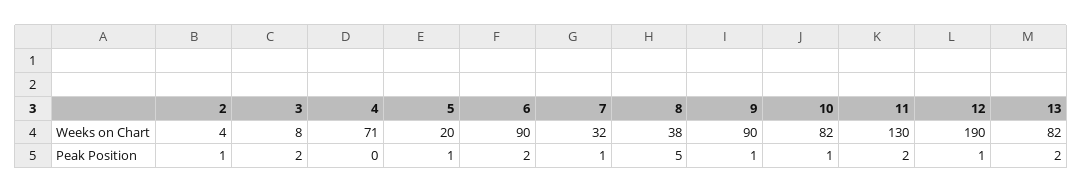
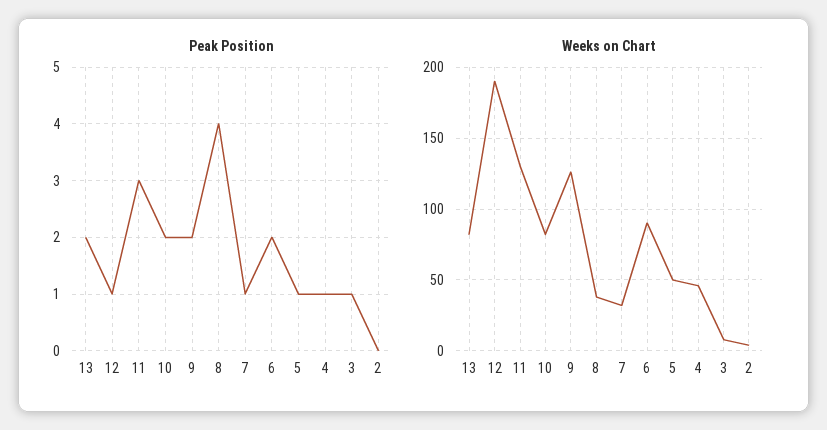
  {
    "Weeks on Chart": {
      "2": 4,
      "3": 8,
-     "4": 71,
+     "4": 45,
-     "5": 20,
+     "5": 50,
      "6": 90,
      "7": 32,
      "8": 38,
-     "9": 90,
+     "9": 125,
      "10": 82,
      "11": 130,
      "12": 190,
      "13": 82
    },
    "Peak Position": {
-     "2": 1,
+     "2": 0,
-     "3": 2,
+     "3": 1,
-     "4": 0,
+     "4": 1,
      "5": 1,
      "6": 2,
      "7": 1,
-     "8": 5,
+     "8": 4,
-     "9": 1,
+     "9": 2,
-     "10": 1,
+     "10": 2,
-     "11": 2,
+     "11": 3,
      "12": 1,
      "13": 2
    }
  }

